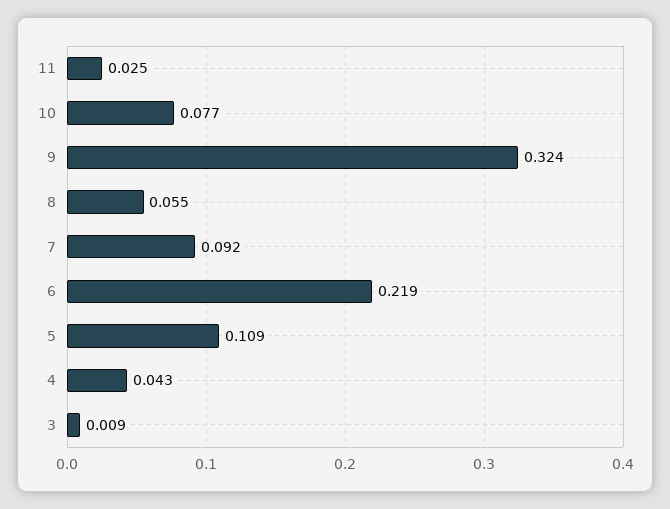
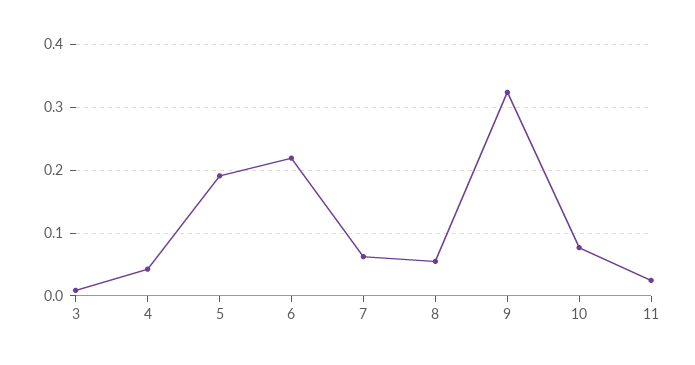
  {
    "11": 0.025,
    "10": 0.077,
    "9": 0.324,
    "8": 0.055,
-   "7": 0.092,
+   "7": 0.06,
    "6": 0.219,
-   "5": 0.109,
+   "5": 0.19,
    "4": 0.043,
    "3": 0.009
  }

